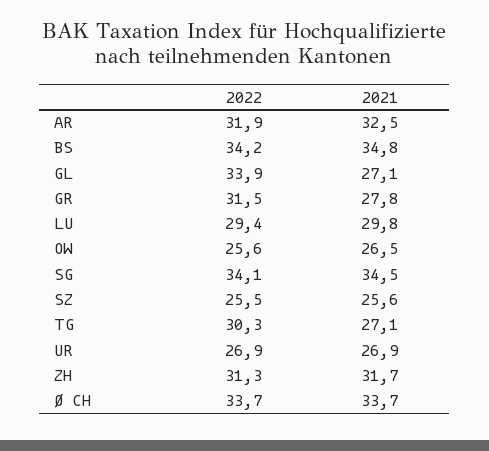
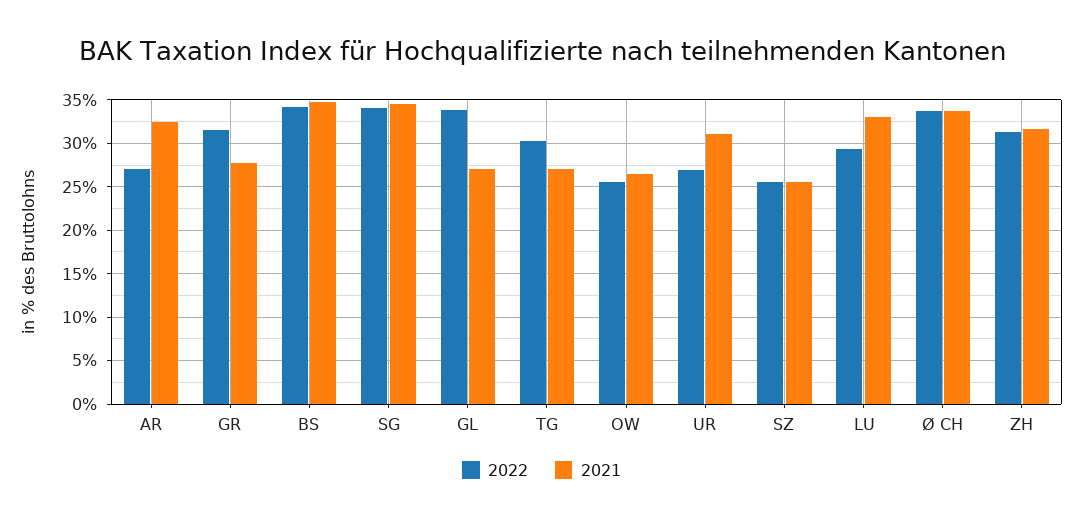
  {
    "2022": {
-     "AR": 31.9,
+     "AR": 27,
      "BS": 34.2,
      "GL": 33.9,
      "GR": 31.5,
      "LU": 29.4,
      "OW": 25.6,
      "SG": 34.1,
      "SZ": 25.5,
      "TG": 30.3,
      "UR": 26.9,
      "ZH": 31.3,
      "Ø CH": 33.7
    },
    "2021": {
      "AR": 32.5,
      "BS": 34.8,
      "GL": 27.1,
      "GR": 27.8,
-     "LU": 29.8,
+     "LU": 33,
      "OW": 26.5,
      "SG": 34.5,
      "SZ": 25.6,
      "TG": 27.1,
-     "UR": 26.9,
+     "UR": 31,
      "ZH": 31.7,
      "Ø CH": 33.7
    }
  }

